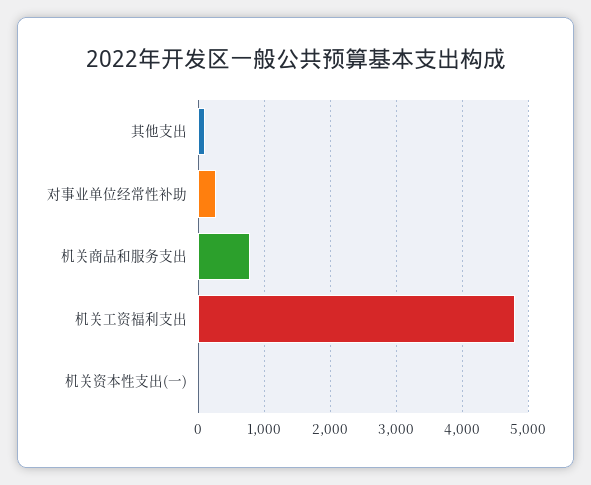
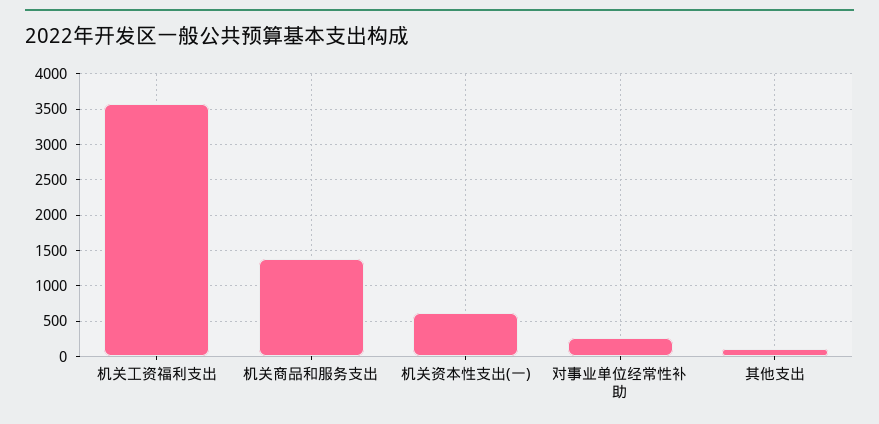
  {
    "其他支出": 100,
    "对事业单位经常性补助": 300,
-   "机关商品和服务支出": 800,
+   "机关商品和服务支出": 1400,
-   "机关工资福利支出": 4800,
+   "机关工资福利支出": 3600,
-   "机关资本性支出(一)": 0
+   "机关资本性支出(一)": 600
  }

